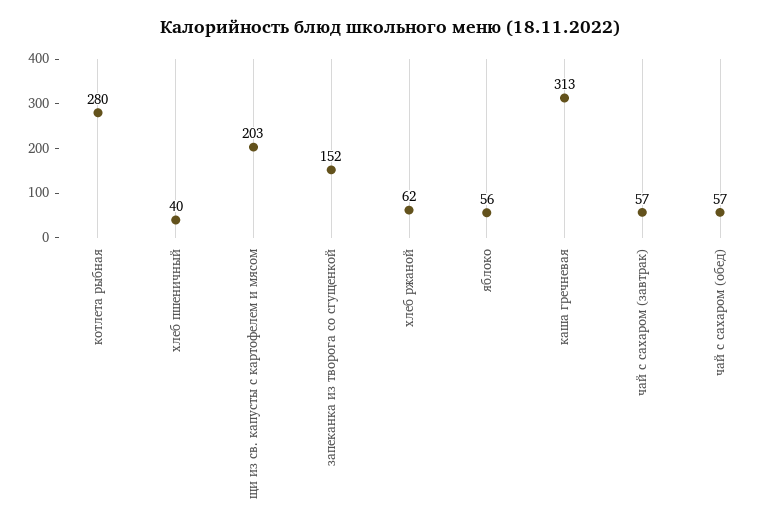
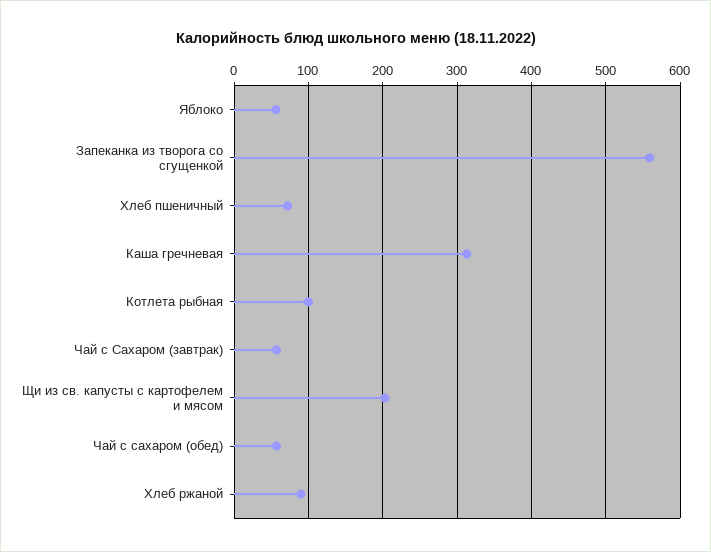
  {
-   "котлета рыбная": 280,
+   "котлета рыбная": 100,
-   "хлеб пшеничный": 40,
+   "хлеб пшеничный": 70,
    "щи из св. капусты с картофелем и мясом": 203,
-   "запеканка из творога со сгущенкой": 152,
+   "запеканка из творога со сгущенкой": 560,
-   "хлеб ржаной": 62,
+   "хлеб ржаной": 90,
    "яблоко": 56,
    "каша гречневая": 313,
    "чай с сахаром (завтрак)": 57,
    "чай с сахаром (обед)": 57
  }

